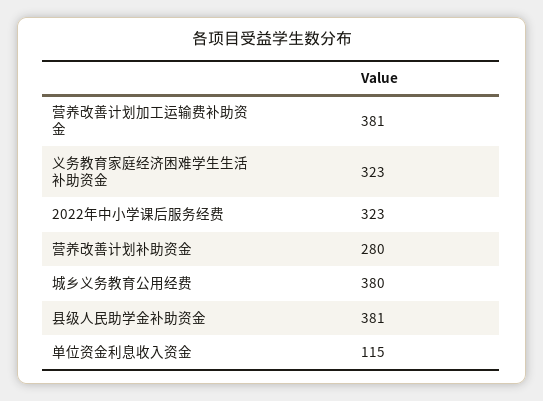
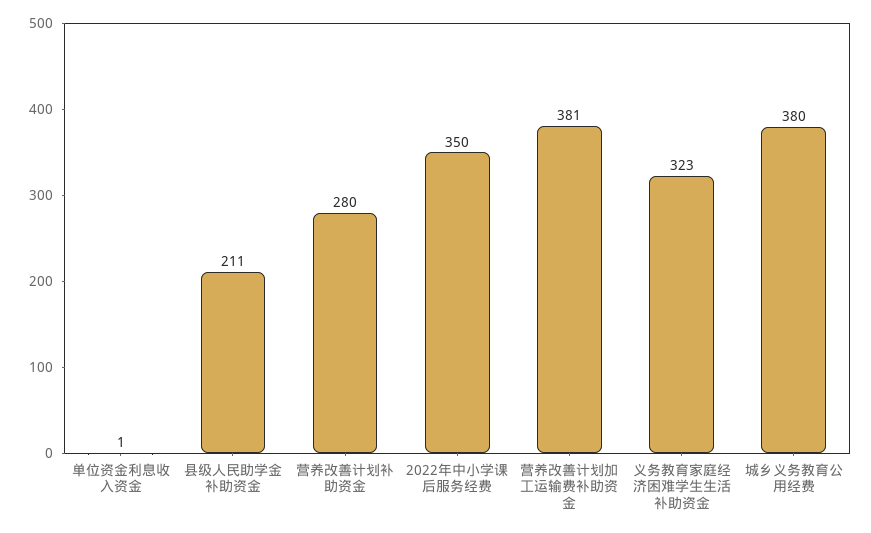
  {
    "营养改善计划加工运输费补助资金": 381,
    "义务教育家庭经济困难学生生活补助资金": 323,
-   "2022年中小学课后服务经费": 323,
+   "2022年中小学课后服务经费": 350,
    "营养改善计划补助资金": 280,
    "城乡义务教育公用经费": 380,
-   "县级人民助学金补助资金": 381,
+   "县级人民助学金补助资金": 211,
-   "单位资金利息收入资金": 115
+   "单位资金利息收入资金": 1
  }

